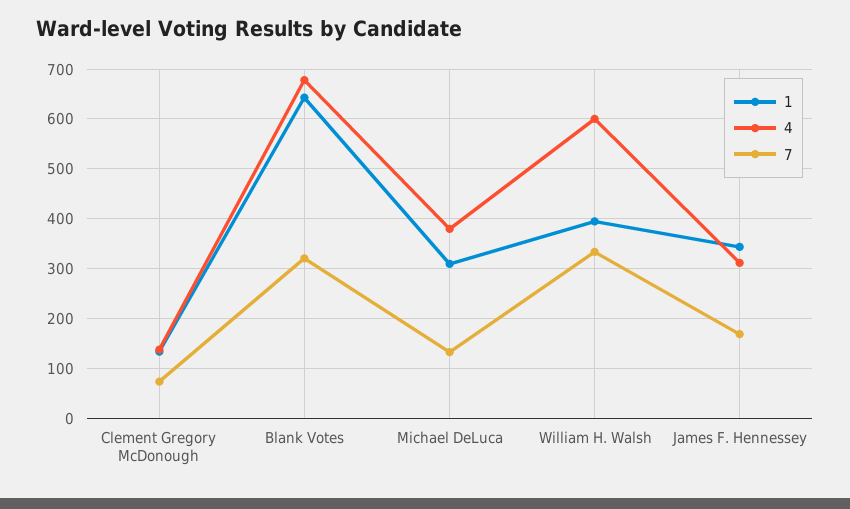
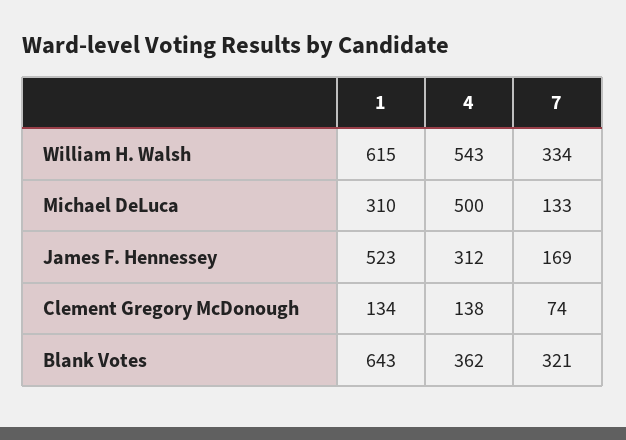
  {
    "1": {
      "Clement Gregory McDonough": 134,
      "Blank Votes": 643,
      "Michael DeLuca": 310,
-     "William H. Walsh": 400,
+     "William H. Walsh": 615,
-     "James F. Hennessey": 340
+     "James F. Hennessey": 523
    },
    "4": {
      "Clement Gregory McDonough": 138,
-     "Blank Votes": 680,
+     "Blank Votes": 362,
-     "Michael DeLuca": 380,
+     "Michael DeLuca": 500,
-     "William H. Walsh": 600,
+     "William H. Walsh": 543,
      "James F. Hennessey": 312
    },
    "7": {
      "Clement Gregory McDonough": 74,
      "Blank Votes": 321,
      "Michael DeLuca": 133,
      "William H. Walsh": 334,
      "James F. Hennessey": 169
    }
  }

